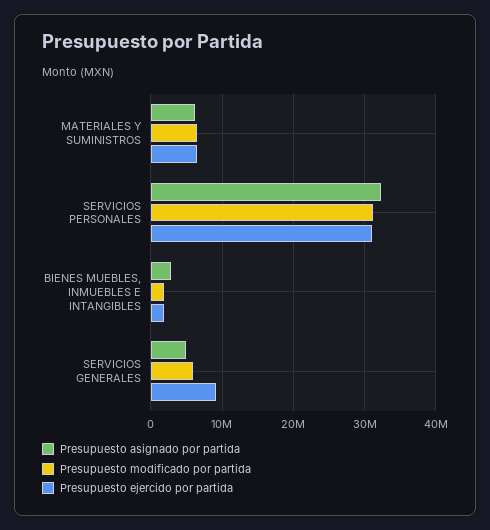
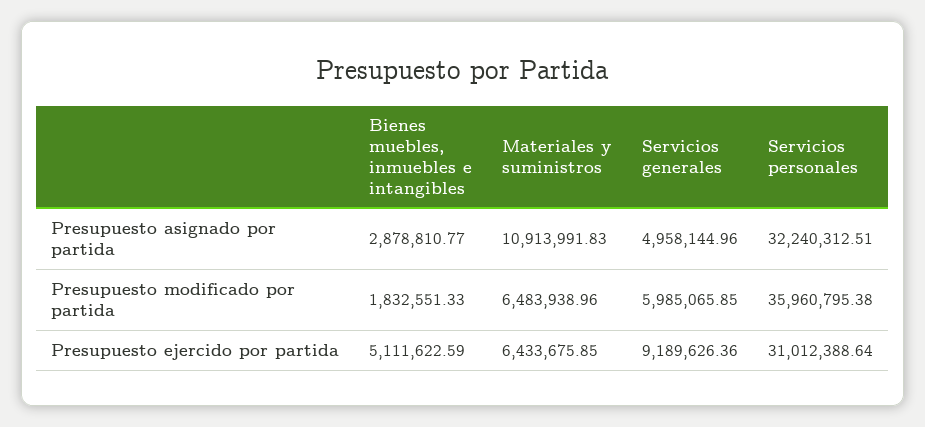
  {
    "Presupuesto asignado por partida": {
-     "MATERIALES Y SUMINISTROS": 6000000,
+     "MATERIALES Y SUMINISTROS": 10913991.83,
      "SERVICIOS PERSONALES": 32240312.51,
      "BIENES MUEBLES, INMUEBLES E INTANGIBLES": 2878810.77,
      "SERVICIOS GENERALES": 4958144.96
    },
    "Presupuesto modificado por partida": {
      "MATERIALES Y SUMINISTROS": 6483938.96,
-     "SERVICIOS PERSONALES": 31000000,
+     "SERVICIOS PERSONALES": 35960795.38,
      "BIENES MUEBLES, INMUEBLES E INTANGIBLES": 1832551.33,
      "SERVICIOS GENERALES": 5985065.85
    },
    "Presupuesto ejercido por partida": {
      "MATERIALES Y SUMINISTROS": 6433675.85,
      "SERVICIOS PERSONALES": 31012388.64,
-     "BIENES MUEBLES, INMUEBLES E INTANGIBLES": 2000000,
+     "BIENES MUEBLES, INMUEBLES E INTANGIBLES": 5111622.59,
      "SERVICIOS GENERALES": 9189626.36
    }
  }

